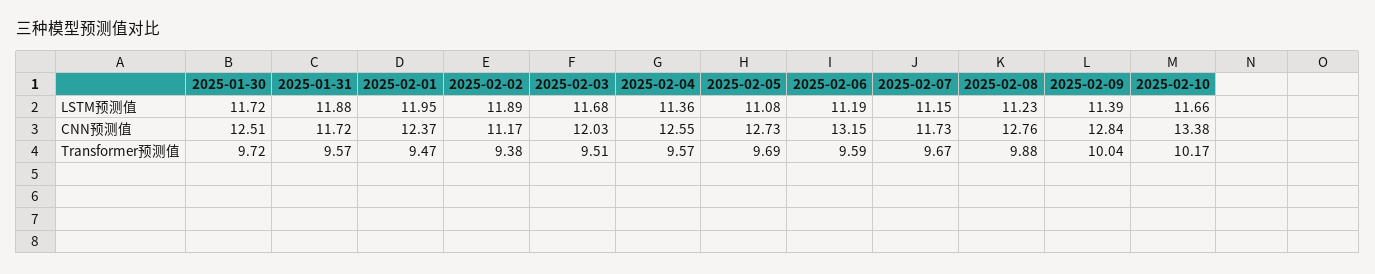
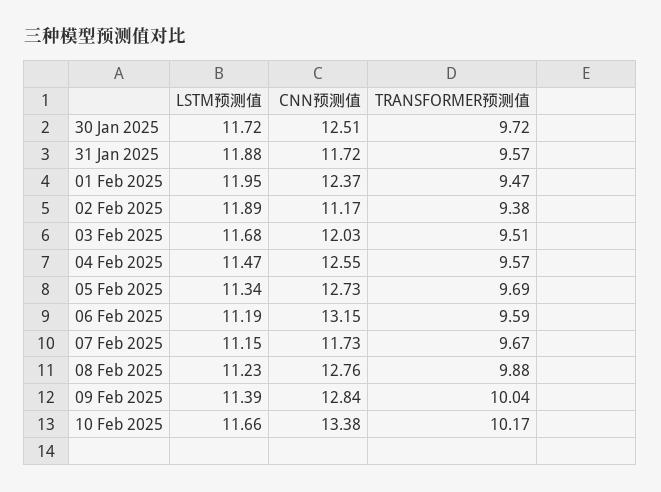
  {
    "2025-01-30": {
      "LSTM预测值": 11.72,
      "CNN预测值": 12.51,
      "Transformer预测值": 9.72
    },
    "2025-01-31": {
      "LSTM预测值": 11.88,
      "CNN预测值": 11.72,
      "Transformer预测值": 9.57
    },
    "2025-02-01": {
      "LSTM预测值": 11.95,
      "CNN预测值": 12.37,
      "Transformer预测值": 9.47
    },
    "2025-02-02": {
      "LSTM预测值": 11.89,
      "CNN预测值": 11.17,
      "Transformer预测值": 9.38
    },
    "2025-02-03": {
      "LSTM预测值": 11.68,
      "CNN预测值": 12.03,
      "Transformer预测值": 9.51
    },
    "2025-02-04": {
-     "LSTM预测值": 11.36,
+     "LSTM预测值": 11.47,
      "CNN预测值": 12.55,
      "Transformer预测值": 9.57
    },
    "2025-02-05": {
-     "LSTM预测值": 11.08,
+     "LSTM预测值": 11.34,
      "CNN预测值": 12.73,
      "Transformer预测值": 9.69
    },
    "2025-02-06": {
      "LSTM预测值": 11.19,
      "CNN预测值": 13.15,
      "Transformer预测值": 9.59
    },
    "2025-02-07": {
      "LSTM预测值": 11.15,
      "CNN预测值": 11.73,
      "Transformer预测值": 9.67
    },
    "2025-02-08": {
      "LSTM预测值": 11.23,
      "CNN预测值": 12.76,
      "Transformer预测值": 9.88
    },
    "2025-02-09": {
      "LSTM预测值": 11.39,
      "CNN预测值": 12.84,
      "Transformer预测值": 10.04
    },
    "2025-02-10": {
      "LSTM预测值": 11.66,
      "CNN预测值": 13.38,
      "Transformer预测值": 10.17
    }
  }

